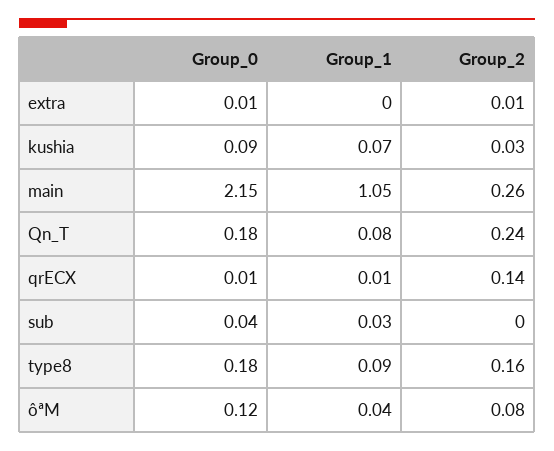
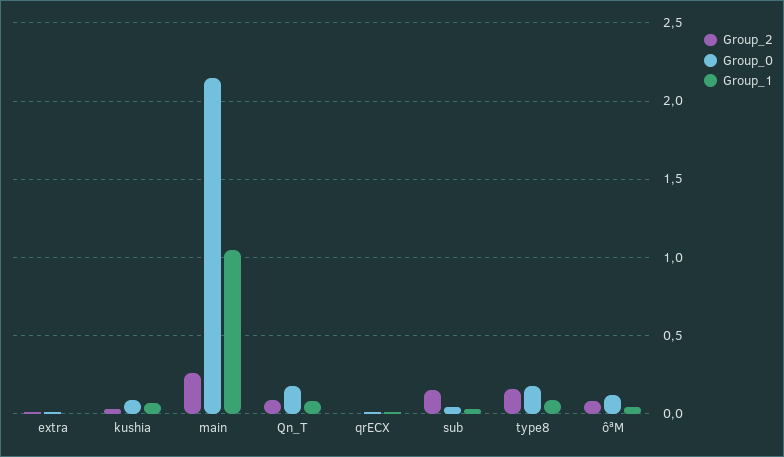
  {
    "Group_0": {
      "extra": 0.01,
      "kushia": 0.09,
      "main": 2.15,
      "Qn_T": 0.18,
      "qrECX": 0.01,
      "sub": 0.04,
      "type8": 0.18,
      "ôªM": 0.12
    },
    "Group_1": {
      "extra": 0,
      "kushia": 0.07,
      "main": 1.05,
      "Qn_T": 0.08,
      "qrECX": 0.01,
      "sub": 0.03,
      "type8": 0.09,
      "ôªM": 0.04
    },
    "Group_2": {
      "extra": 0.01,
      "kushia": 0.03,
      "main": 0.26,
-     "Qn_T": 0.24,
+     "Qn_T": 0.1,
-     "qrECX": 0.14,
+     "qrECX": 0,
-     "sub": 0,
+     "sub": 0.15,
      "type8": 0.16,
      "ôªM": 0.08
    }
  }

